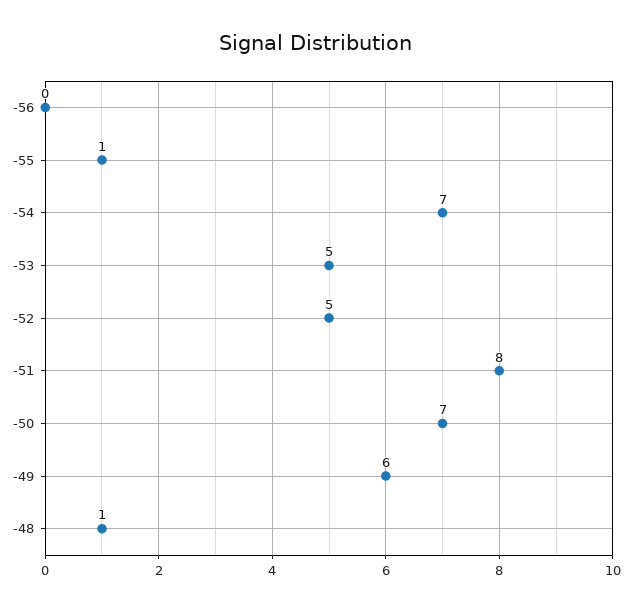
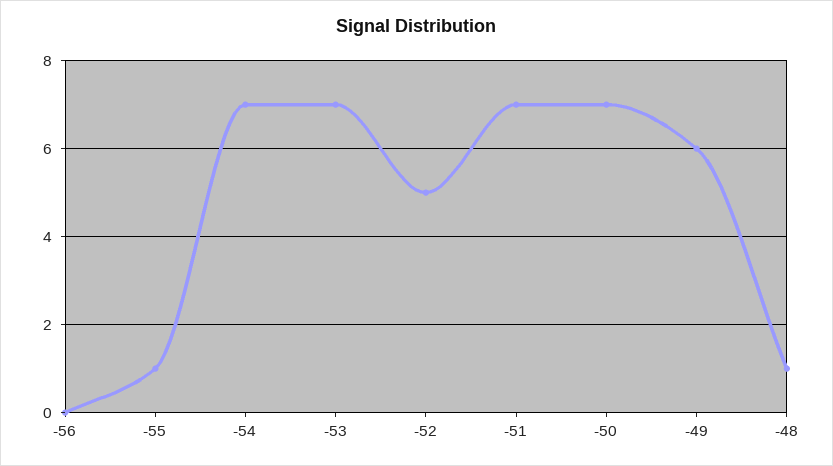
  {
    "-56": 0,
    "-55": 1,
    "-54": 7,
-   "-53": 5,
+   "-53": 7,
    "-52": 5,
-   "-51": 8,
+   "-51": 7,
    "-50": 7,
    "-49": 6,
    "-48": 1
  }

